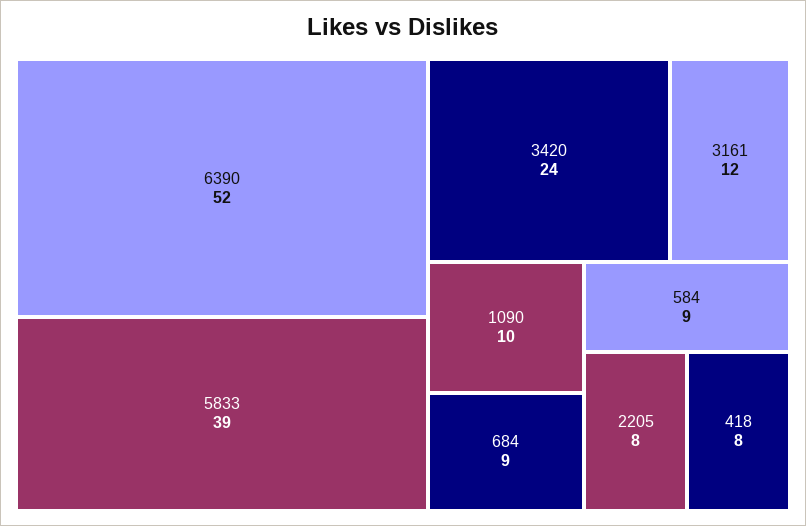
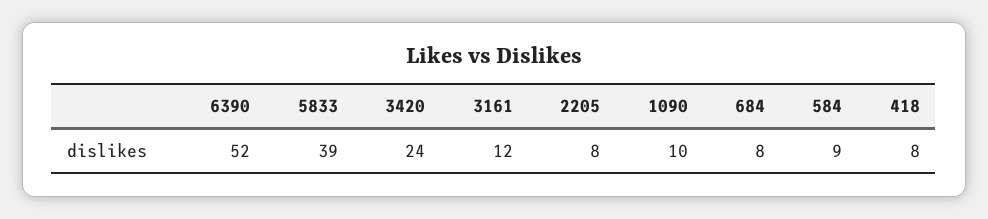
  {
    "6390": 52,
    "5833": 39,
    "3420": 24,
    "3161": 12,
    "1090": 10,
-   "684": 9,
+   "684": 8,
    "584": 9,
    "2205": 8,
    "418": 8
  }

